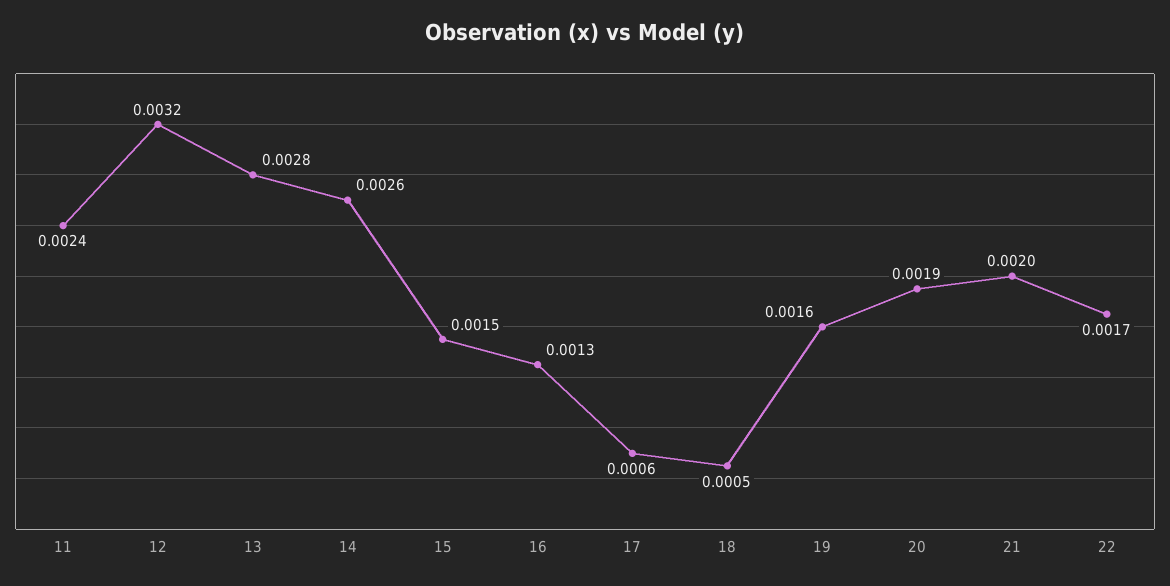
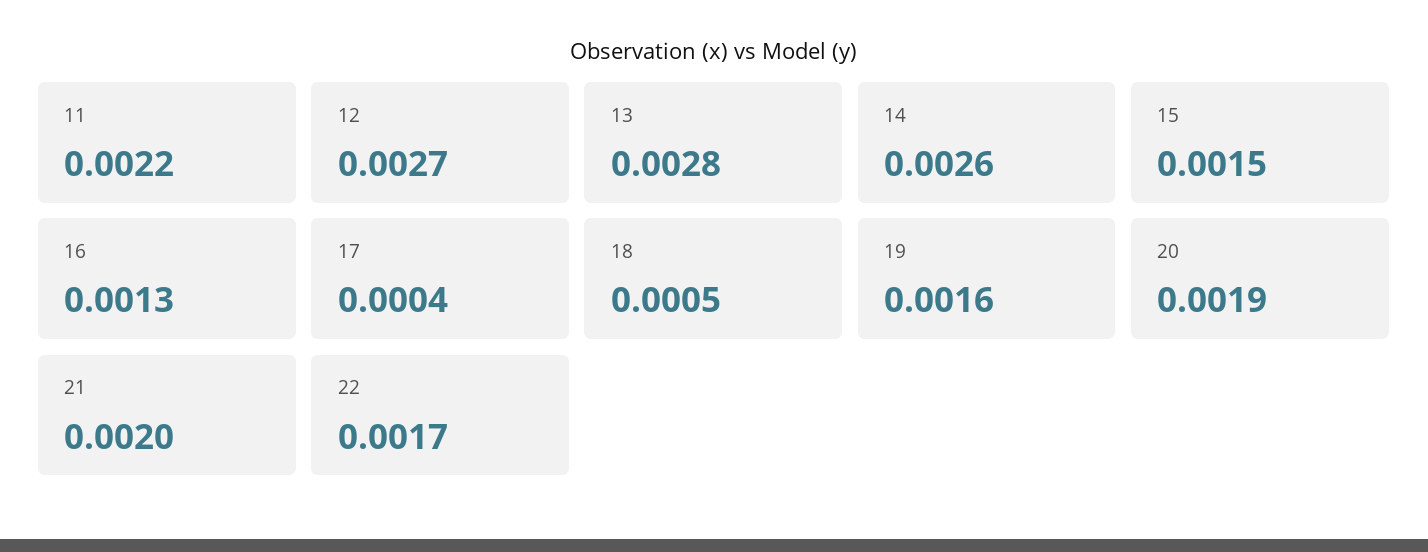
  {
-   "11": 0.0024,
+   "11": 0.0022,
-   "12": 0.0032,
+   "12": 0.0027,
    "13": 0.0028,
    "14": 0.0026,
    "15": 0.0015,
    "16": 0.0013,
-   "17": 0.0006,
+   "17": 0.0004,
    "18": 0.0005,
    "19": 0.0016,
    "20": 0.0019,
    "21": 0.002,
    "22": 0.0017
  }

